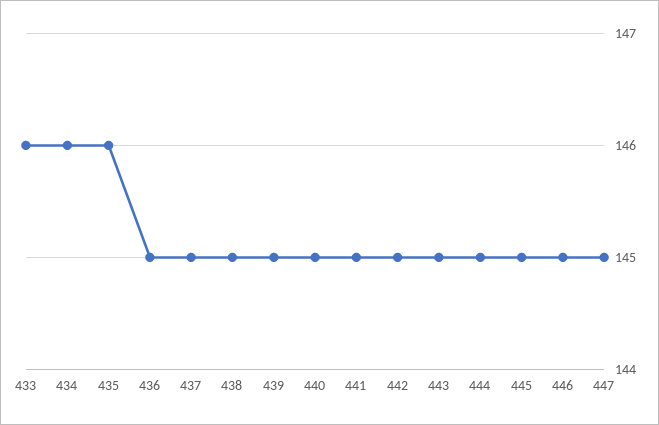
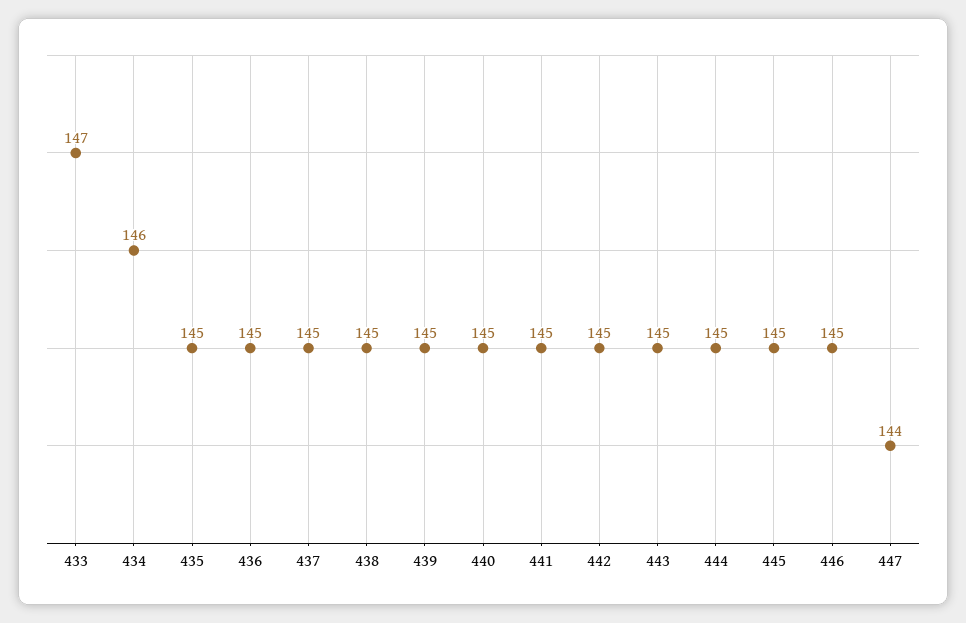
  {
-   "433": 146,
+   "433": 147,
    "434": 146,
-   "435": 146,
+   "435": 145,
    "436": 145,
    "437": 145,
    "438": 145,
    "439": 145,
    "440": 145,
    "441": 145,
    "442": 145,
    "443": 145,
    "444": 145,
    "445": 145,
    "446": 145,
-   "447": 145
+   "447": 144
  }

